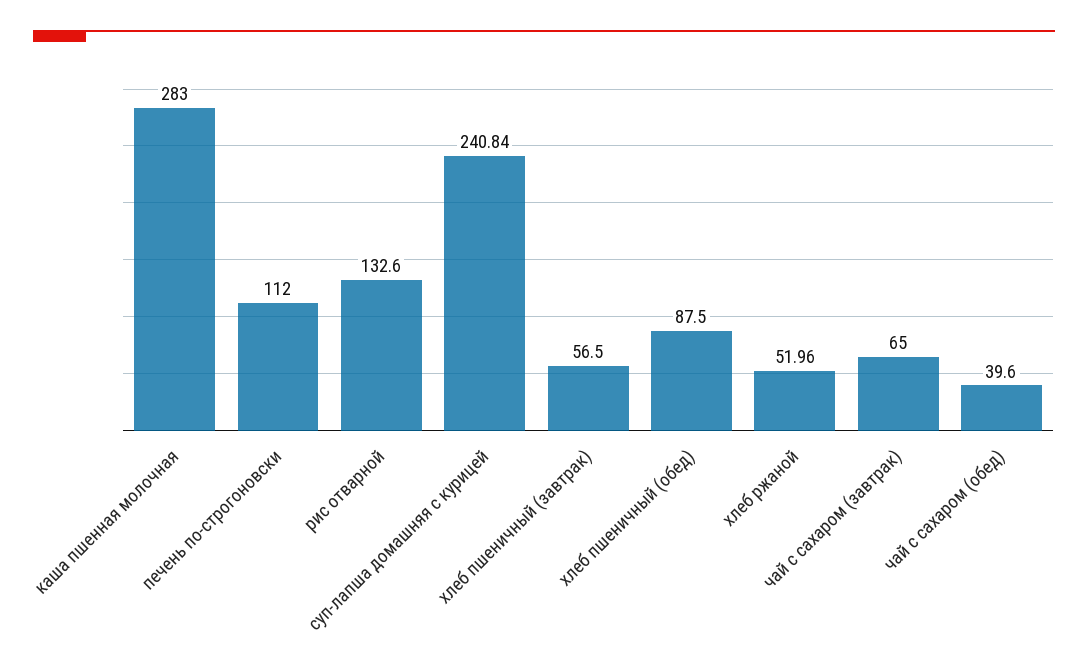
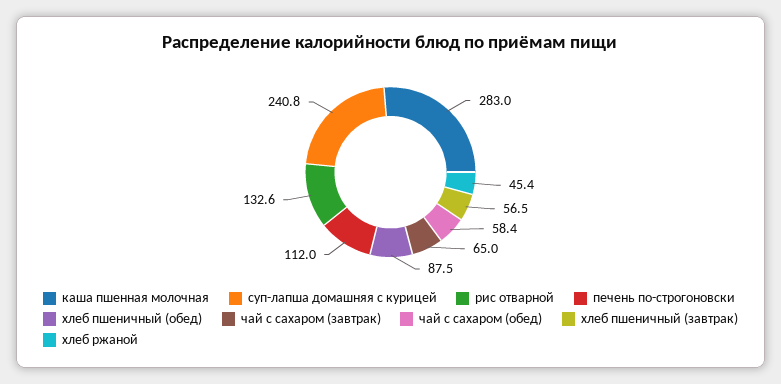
  {
    "каша пшенная молочная": 283,
    "печень по-строгоновски": 112,
    "рис отварной": 132.6,
    "суп-лапша домашняя с курицей": 240.84,
    "хлеб пшеничный (завтрак)": 56.5,
    "хлеб пшеничный (обед)": 87.5,
-   "хлеб ржаной": 51.96,
+   "хлеб ржаной": 45.4,
    "чай с сахаром (завтрак)": 65,
-   "чай с сахаром (обед)": 39.6
+   "чай с сахаром (обед)": 58.4
  }

